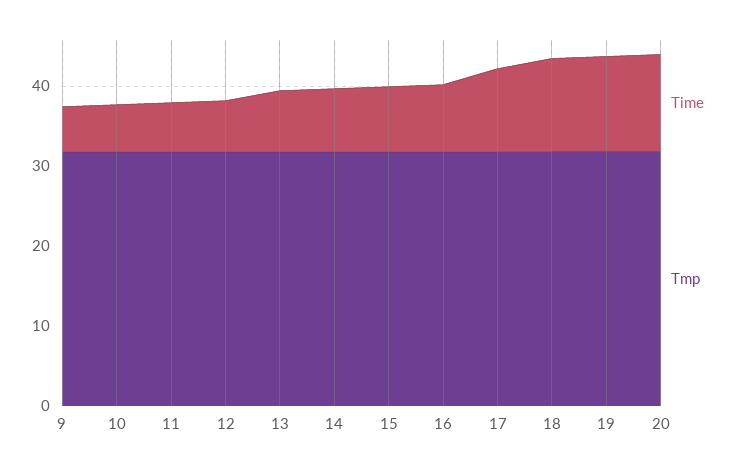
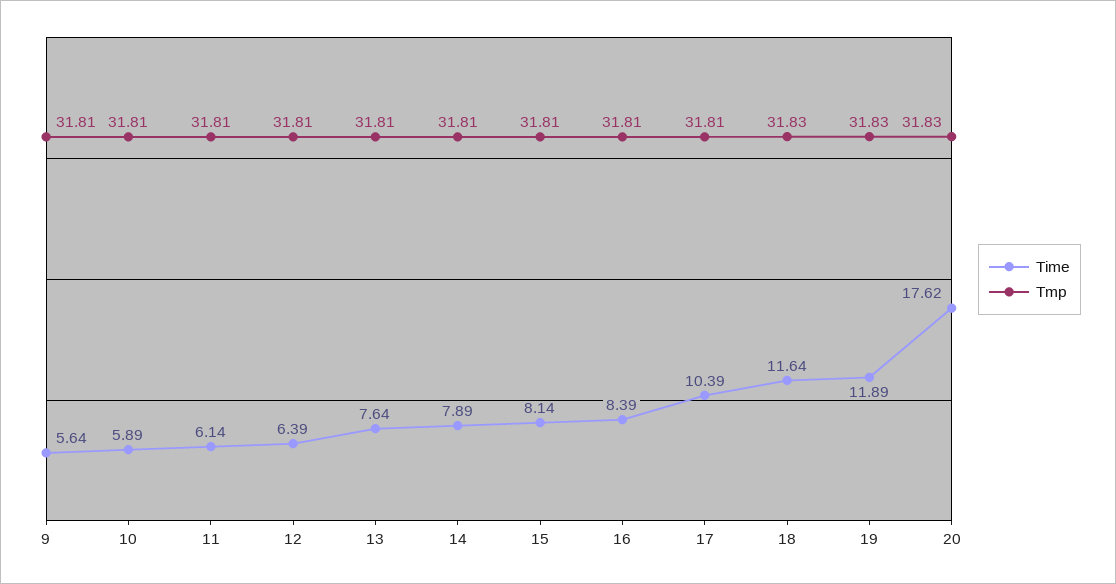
  {
    "Time": {
      "9": 5.64,
      "10": 5.89,
      "11": 6.14,
      "12": 6.39,
      "13": 7.64,
      "14": 7.89,
      "15": 8.14,
      "16": 8.39,
      "17": 10.39,
      "18": 11.64,
      "19": 11.89,
-     "20": 12
+     "20": 17.62
    },
    "Tmp": {
      "9": 31.81,
      "10": 31.81,
      "11": 31.81,
      "12": 31.81,
      "13": 31.81,
      "14": 31.81,
      "15": 31.81,
      "16": 31.81,
      "17": 31.81,
      "18": 31.83,
      "19": 31.83,
      "20": 31.83
    }
  }

